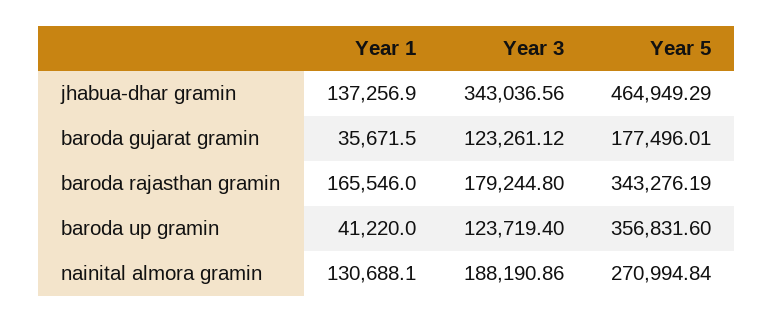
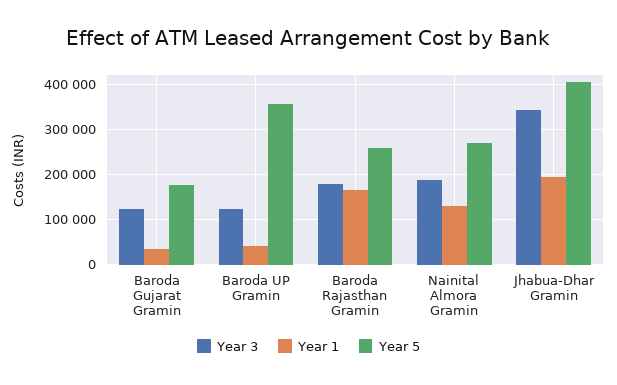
  {
    "Year 1": {
-     "jhabua-dhar gramin": 137256.9,
+     "jhabua-dhar gramin": 200000,
      "baroda gujarat gramin": 35671.5,
      "baroda rajasthan gramin": 165546,
      "baroda up gramin": 41220,
      "nainital almora gramin": 130688.1
    },
    "Year 3": {
      "jhabua-dhar gramin": 343036.56,
      "baroda gujarat gramin": 123261.12,
      "baroda rajasthan gramin": 179244.8,
      "baroda up gramin": 123719.4,
      "nainital almora gramin": 188190.86
    },
    "Year 5": {
-     "jhabua-dhar gramin": 464949.29,
+     "jhabua-dhar gramin": 400000,
      "baroda gujarat gramin": 177496.01,
-     "baroda rajasthan gramin": 343276.19,
+     "baroda rajasthan gramin": 260000,
      "baroda up gramin": 356831.6,
      "nainital almora gramin": 270994.84
    }
  }

